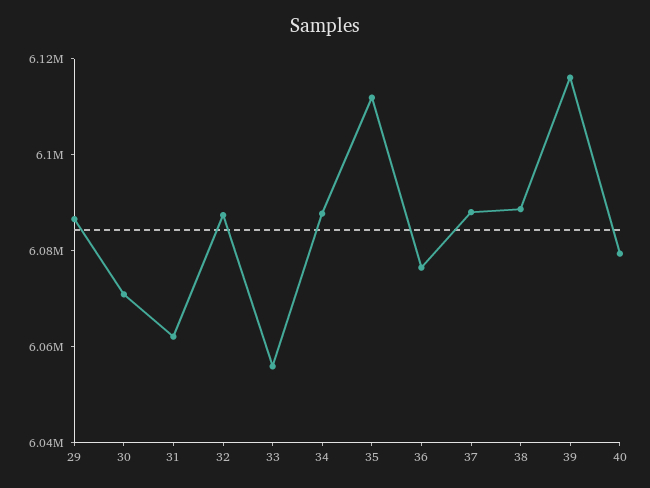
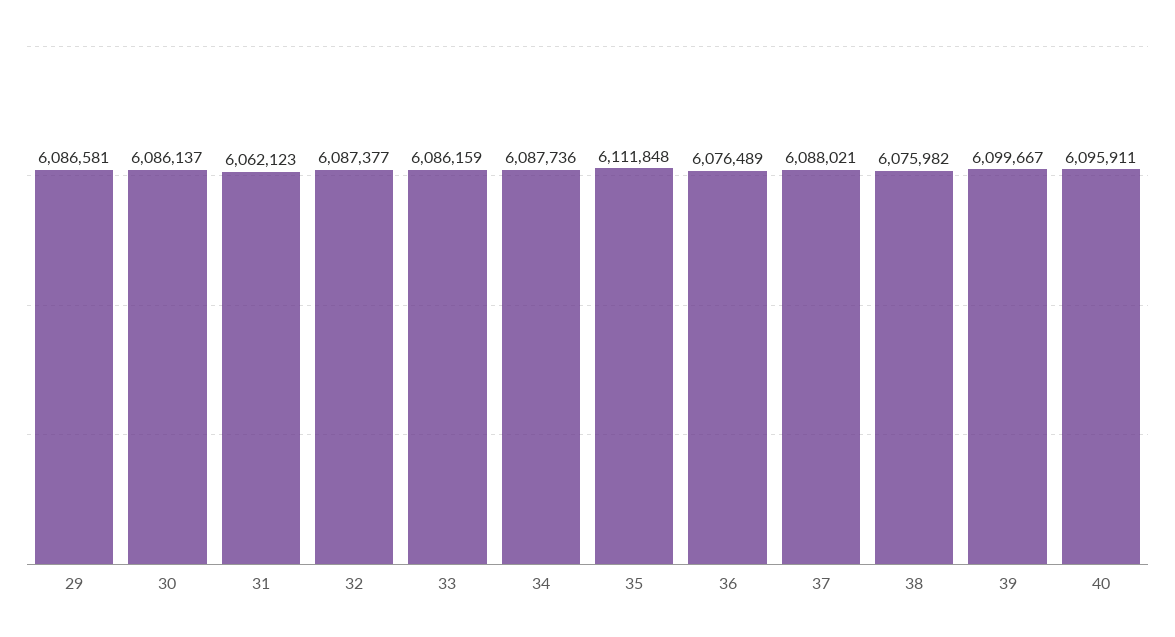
  {
    "29": 6086581,
-   "30": 6070000,
+   "30": 6086137,
    "31": 6062123,
    "32": 6087377,
-   "33": 6055000,
+   "33": 6086159,
    "34": 6087736,
    "35": 6111848,
    "36": 6076489,
    "37": 6088021,
-   "38": 6090000,
+   "38": 6075982,
-   "39": 6115000,
+   "39": 6099667,
-   "40": 6080000
+   "40": 6095911
  }

